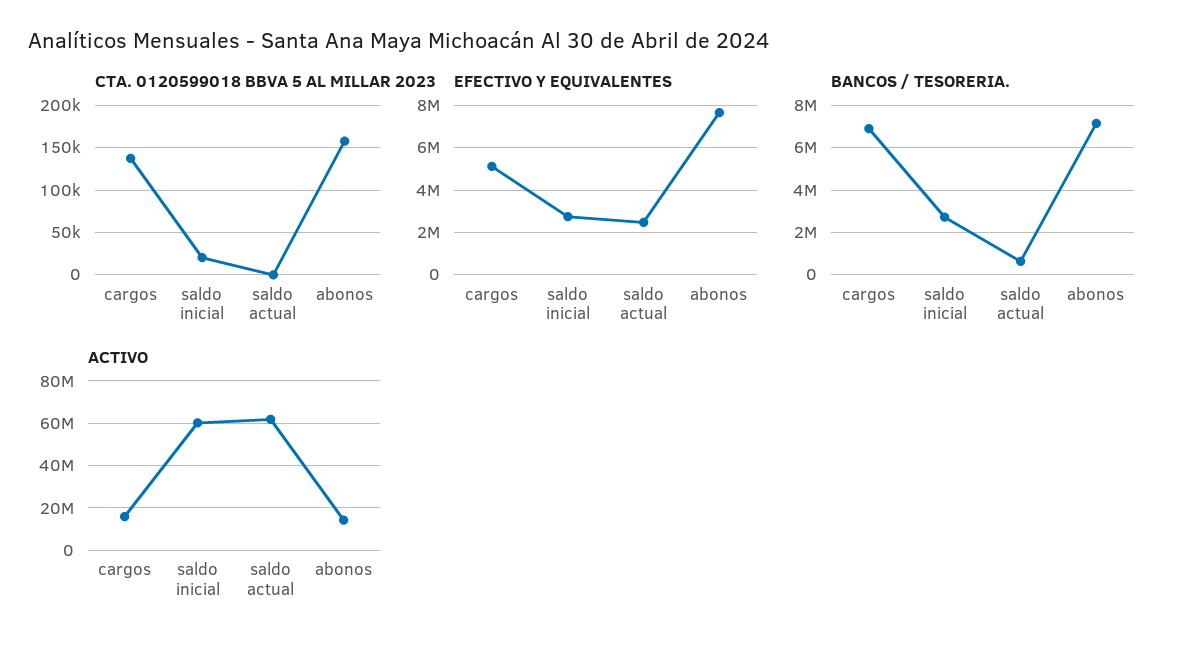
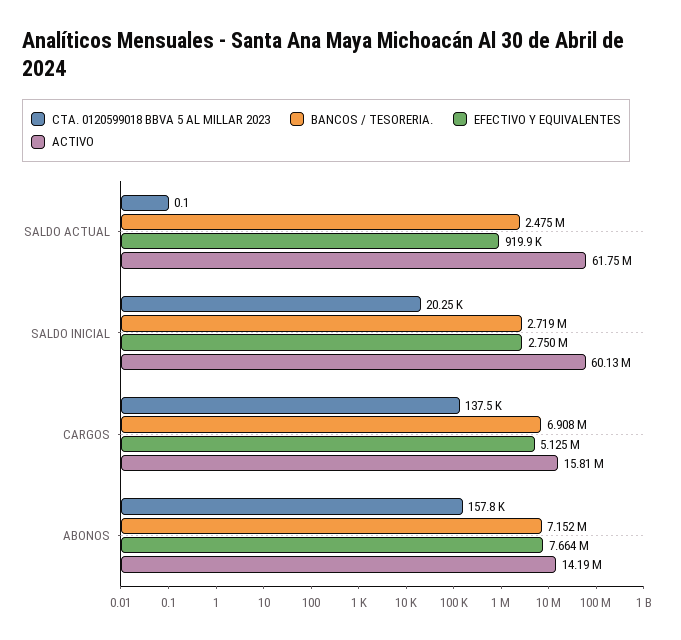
  {
    "CTA. 0120599018 BBVA 5 AL MILLAR 2023": {
      "cargos": 137500,
      "saldo inicial": 20250,
      "saldo actual": 0.1,
      "abonos": 157800
    },
    "EFECTIVO Y EQUIVALENTES": {
      "cargos": 5125000,
      "saldo inicial": 2750000,
-     "saldo actual": 2500000,
+     "saldo actual": 919900,
      "abonos": 7664000
    },
    "BANCOS / TESORERIA.": {
      "cargos": 6908000,
      "saldo inicial": 2719000,
-     "saldo actual": 500000,
+     "saldo actual": 2475000,
      "abonos": 7152000
    },
    "ACTIVO": {
      "cargos": 15810000,
      "saldo inicial": 60130000,
      "saldo actual": 61750000,
      "abonos": 14190000
    }
  }

